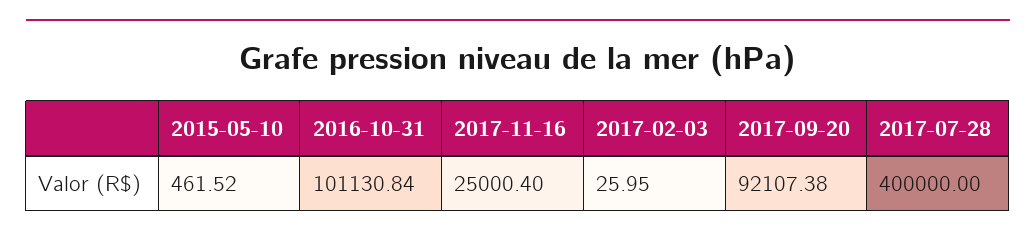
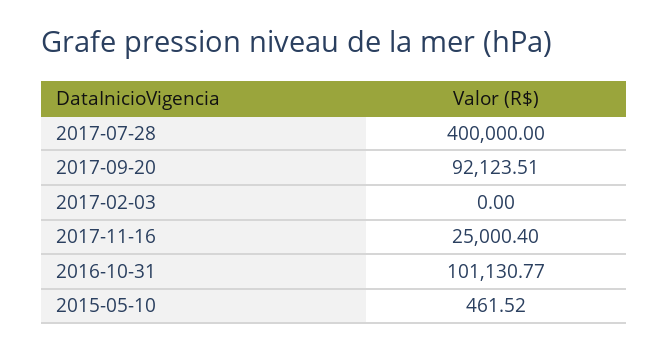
  {
    "2015-05-10": 461.52,
-   "2016-10-31": 101130.84,
+   "2016-10-31": 101130.77,
    "2017-11-16": 25000.4,
-   "2017-02-03": 25.95,
+   "2017-02-03": 0,
-   "2017-09-20": 92107.38,
+   "2017-09-20": 92123.51,
    "2017-07-28": 400000
  }

